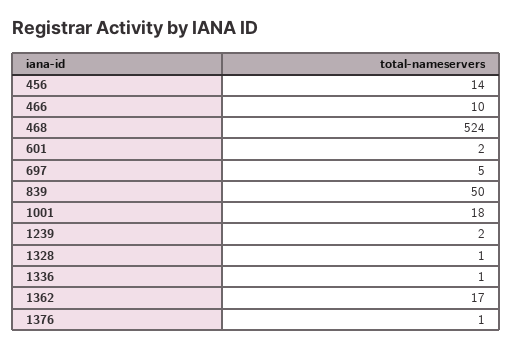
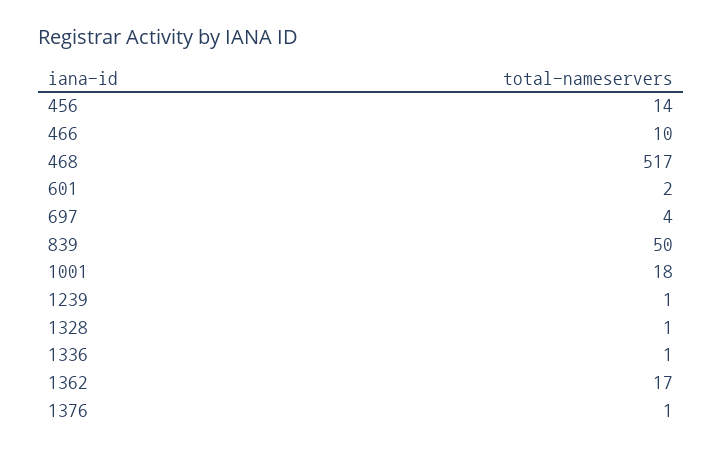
  {
    "456": 14,
    "466": 10,
-   "468": 524,
+   "468": 517,
    "601": 2,
-   "697": 5,
+   "697": 4,
    "839": 50,
    "1001": 18,
-   "1239": 2,
+   "1239": 1,
    "1328": 1,
    "1336": 1,
    "1362": 17,
    "1376": 1
  }

